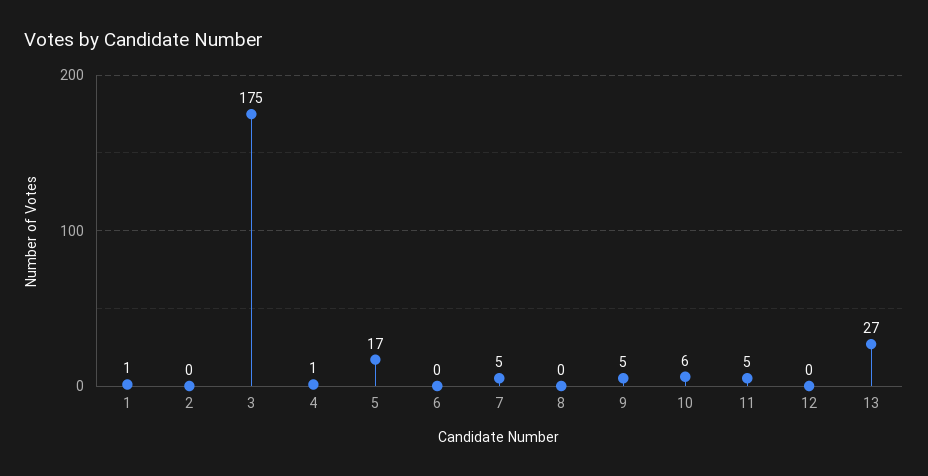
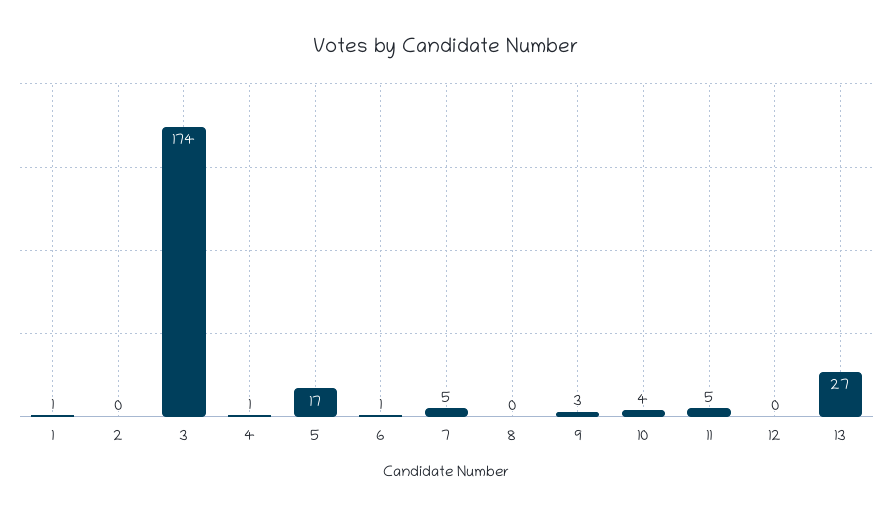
  {
    "1": 1,
    "2": 0,
-   "3": 175,
+   "3": 174,
    "4": 1,
    "5": 17,
-   "6": 0,
+   "6": 1,
    "7": 5,
    "8": 0,
-   "9": 5,
+   "9": 3,
-   "10": 6,
+   "10": 4,
    "11": 5,
    "12": 0,
    "13": 27
  }

